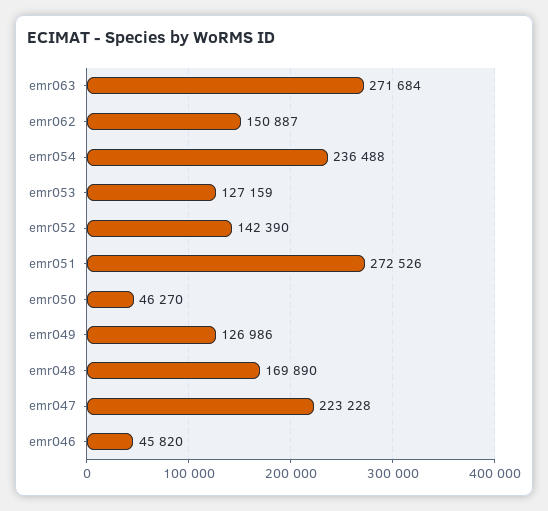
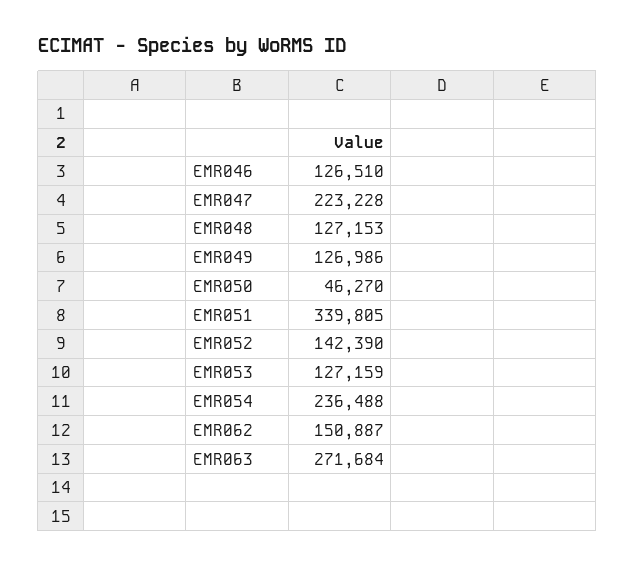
  {
    "emr063": 271684,
    "emr062": 150887,
    "emr054": 236488,
    "emr053": 127159,
    "emr052": 142390,
-   "emr051": 272526,
+   "emr051": 339805,
    "emr050": 46270,
    "emr049": 126986,
-   "emr048": 169890,
+   "emr048": 127153,
    "emr047": 223228,
-   "emr046": 45820
+   "emr046": 126510
  }

